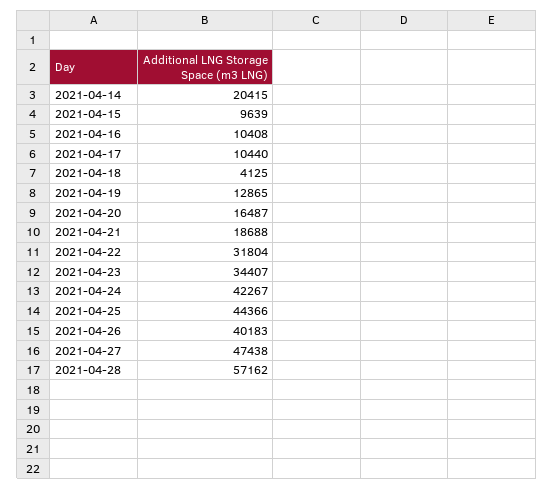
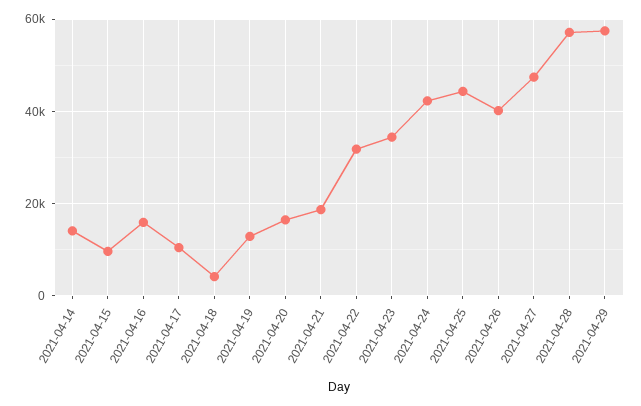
  {
-   "2021-04-14": 20415,
+   "2021-04-14": 14000,
    "2021-04-15": 9639,
-   "2021-04-16": 10408,
+   "2021-04-16": 16000,
    "2021-04-17": 10440,
    "2021-04-18": 4125,
    "2021-04-19": 12865,
    "2021-04-20": 16487,
    "2021-04-21": 18688,
    "2021-04-22": 31804,
    "2021-04-23": 34407,
    "2021-04-24": 42267,
    "2021-04-25": 44366,
    "2021-04-26": 40183,
    "2021-04-27": 47438,
-   "2021-04-28": 57162
+   "2021-04-28": 57162,
+   "2021-04-29": 58000
  }

